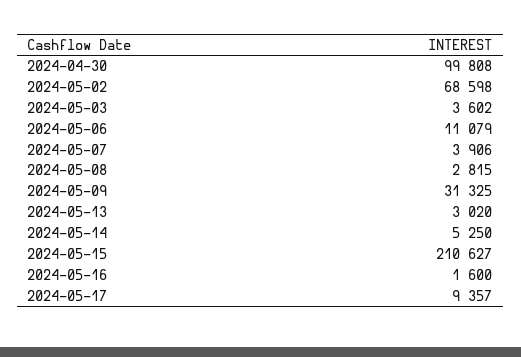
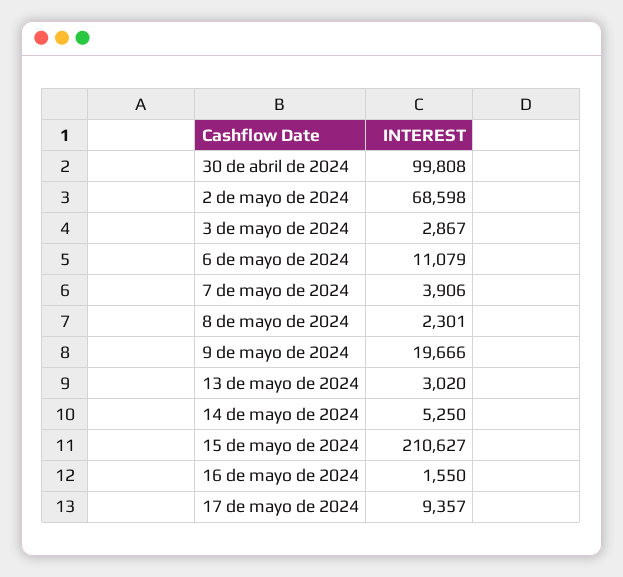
  {
    "2024-04-30": 99808,
    "2024-05-02": 68598,
-   "2024-05-03": 3602,
+   "2024-05-03": 2867,
    "2024-05-06": 11079,
    "2024-05-07": 3906,
-   "2024-05-08": 2815,
+   "2024-05-08": 2301,
-   "2024-05-09": 31325,
+   "2024-05-09": 19666,
    "2024-05-13": 3020,
    "2024-05-14": 5250,
    "2024-05-15": 210627,
-   "2024-05-16": 1600,
+   "2024-05-16": 1550,
    "2024-05-17": 9357
  }

